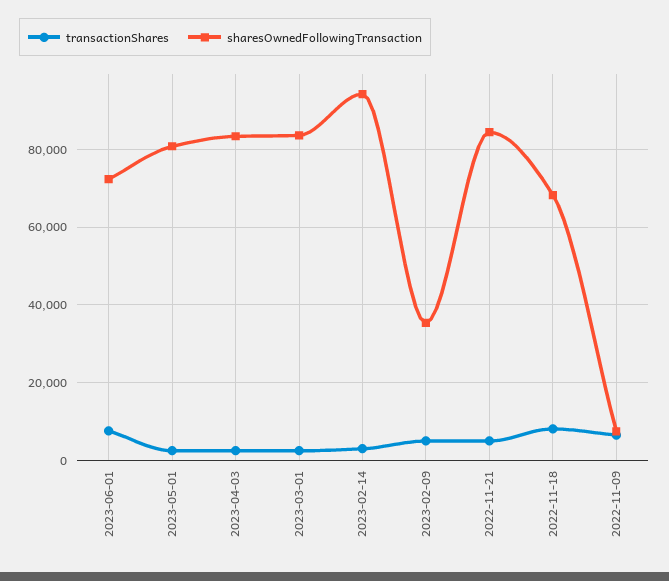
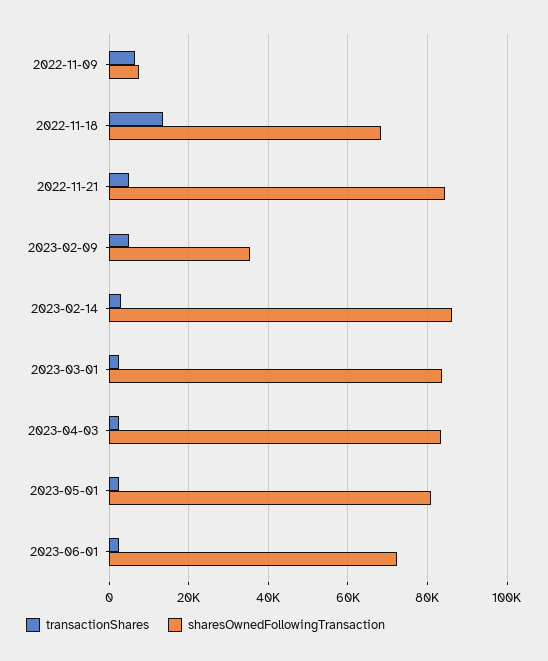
  {
    "transactionShares": {
-     "2023-06-01": 8000,
+     "2023-06-01": 2000,
      "2023-05-01": 2000,
      "2023-04-03": 2000,
      "2023-03-01": 2000,
      "2023-02-14": 4000,
      "2023-02-09": 6000,
      "2022-11-21": 6000,
-     "2022-11-18": 8000,
+     "2022-11-18": 14000,
      "2022-11-09": 6000
    },
    "sharesOwnedFollowingTransaction": {
      "2023-06-01": 72000,
      "2023-05-01": 80000,
      "2023-04-03": 84000,
      "2023-03-01": 84000,
-     "2023-02-14": 94000,
+     "2023-02-14": 86000,
      "2023-02-09": 36000,
      "2022-11-21": 84000,
      "2022-11-18": 68000,
      "2022-11-09": 8000
    }
  }

